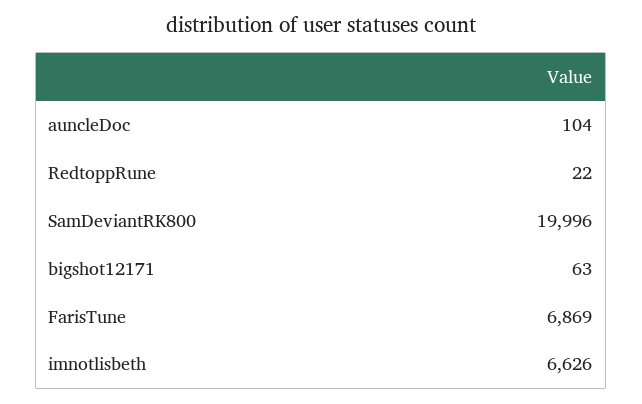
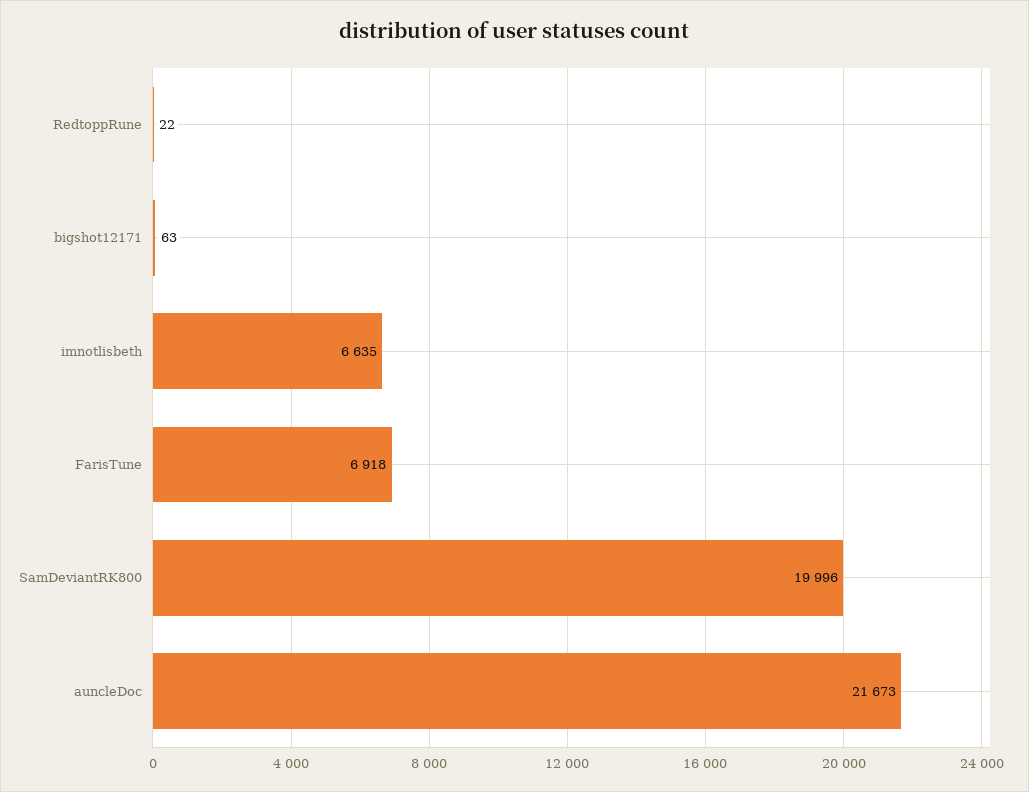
  {
-   "auncleDoc": 104,
+   "auncleDoc": 21673,
    "RedtoppRune": 22,
    "SamDeviantRK800": 19996,
    "bigshot12171": 63,
-   "FarisTune": 6869,
+   "FarisTune": 6918,
-   "imnotlisbeth": 6626
+   "imnotlisbeth": 6635
  }

